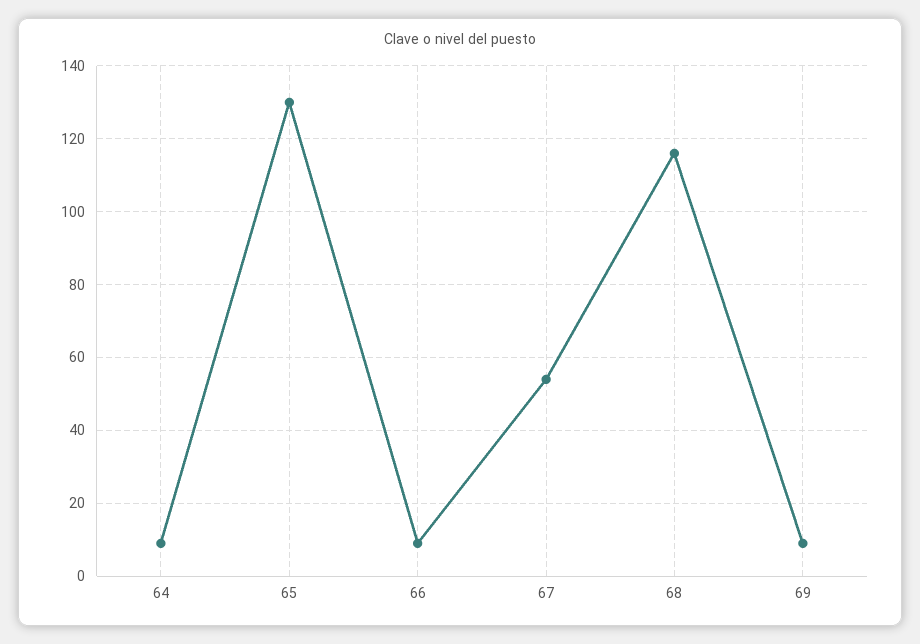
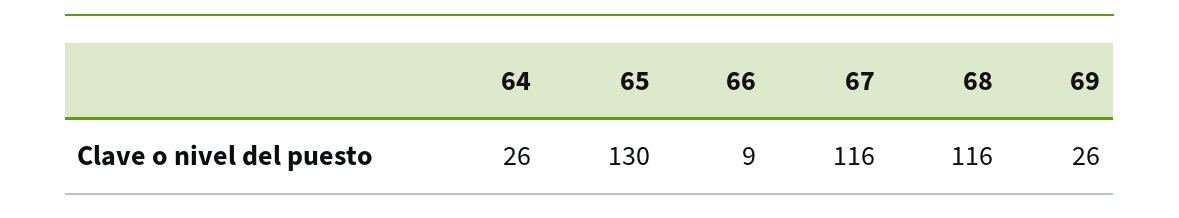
  {
-   "64": 10,
+   "64": 26,
    "65": 130,
    "66": 9,
-   "67": 55,
+   "67": 116,
    "68": 116,
-   "69": 10
+   "69": 26
  }

